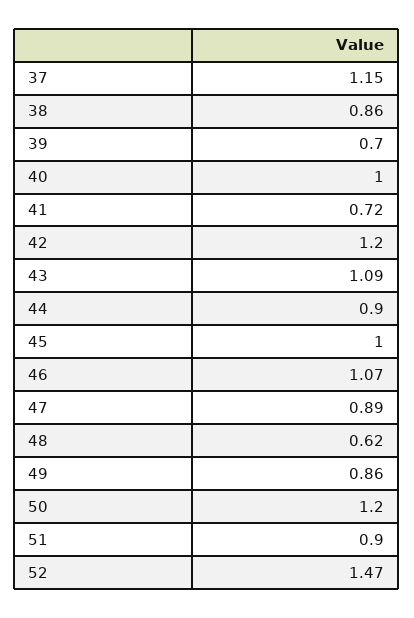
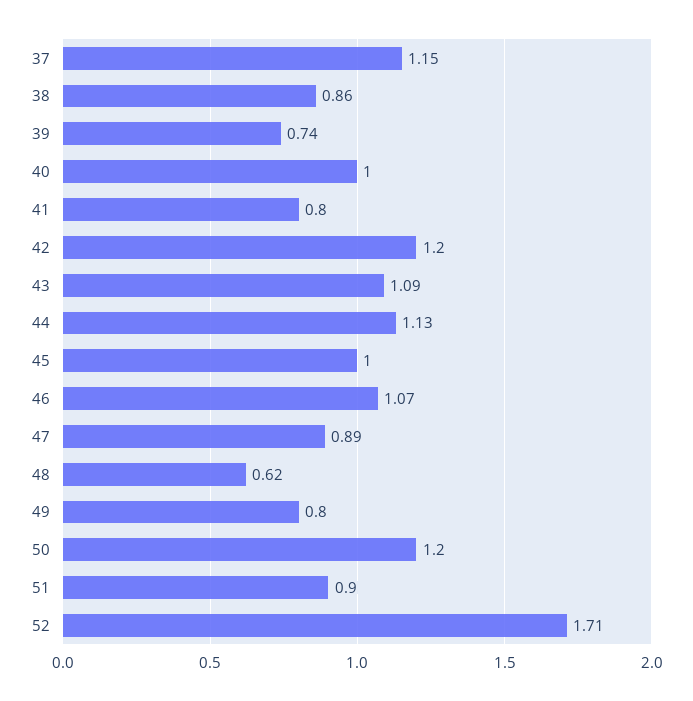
  {
    "37": 1.15,
    "38": 0.86,
-   "39": 0.7,
+   "39": 0.74,
    "40": 1,
-   "41": 0.72,
+   "41": 0.8,
    "42": 1.2,
    "43": 1.09,
-   "44": 0.9,
+   "44": 1.13,
    "45": 1,
    "46": 1.07,
    "47": 0.89,
    "48": 0.62,
-   "49": 0.86,
+   "49": 0.8,
    "50": 1.2,
    "51": 0.9,
-   "52": 1.47
+   "52": 1.71
  }

